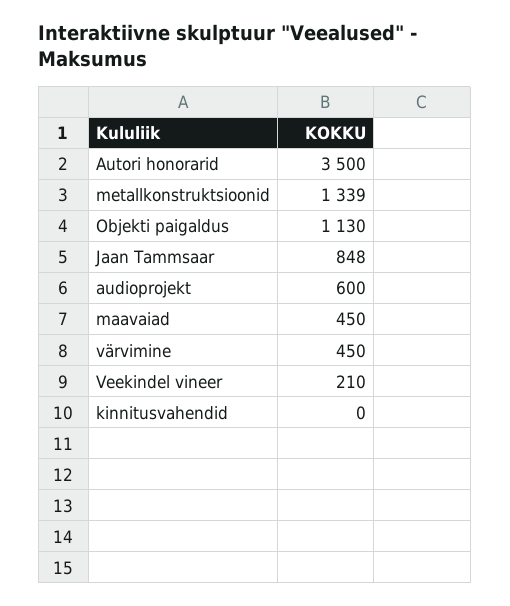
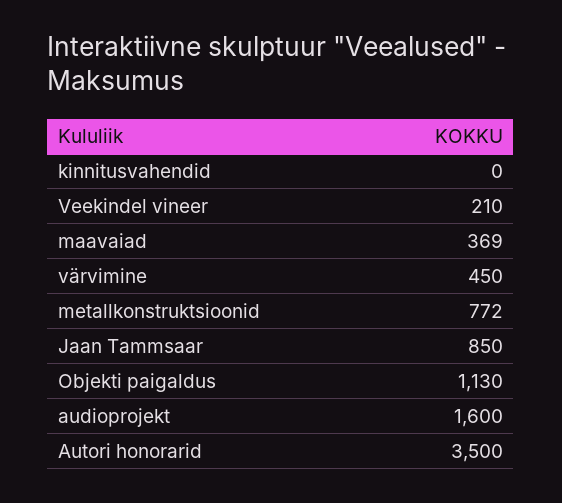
  {
    "Autori honorarid": 3500,
-   "metallkonstruktsioonid": 1339,
+   "metallkonstruktsioonid": 772,
    "Objekti paigaldus": 1130,
-   "Jaan Tammsaar": 848,
+   "Jaan Tammsaar": 850,
-   "audioprojekt": 600,
+   "audioprojekt": 1600,
-   "maavaiad": 450,
+   "maavaiad": 369,
    "värvimine": 450,
    "Veekindel vineer": 210,
    "kinnitusvahendid": 0
  }

